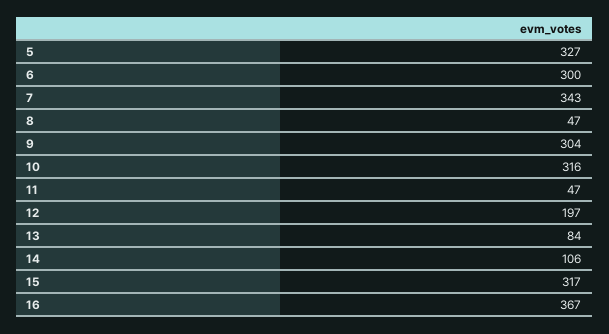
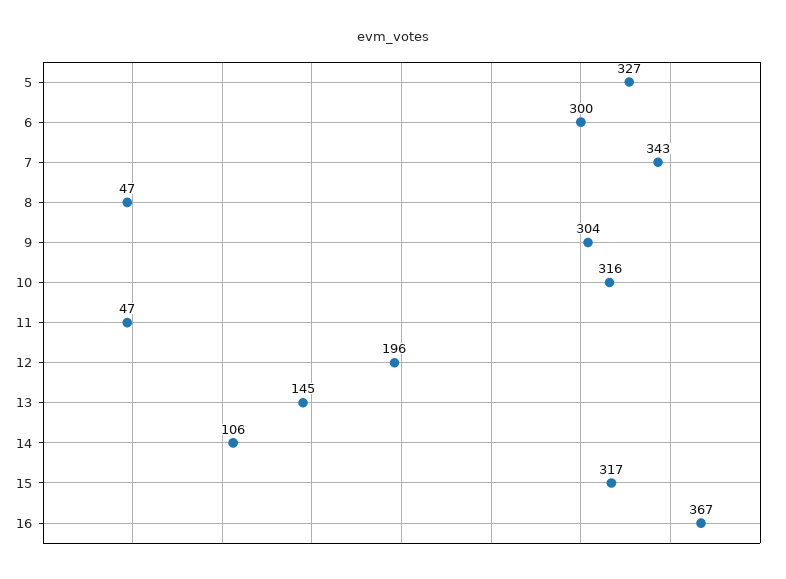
  {
    "5": 327,
    "6": 300,
    "7": 343,
    "8": 47,
    "9": 304,
    "10": 316,
    "11": 47,
-   "12": 197,
+   "12": 196,
-   "13": 84,
+   "13": 145,
    "14": 106,
    "15": 317,
    "16": 367
  }

